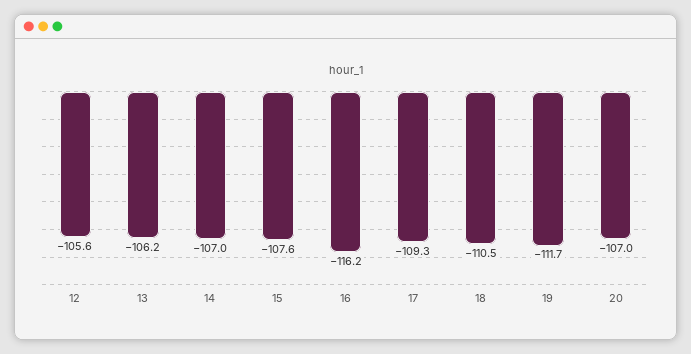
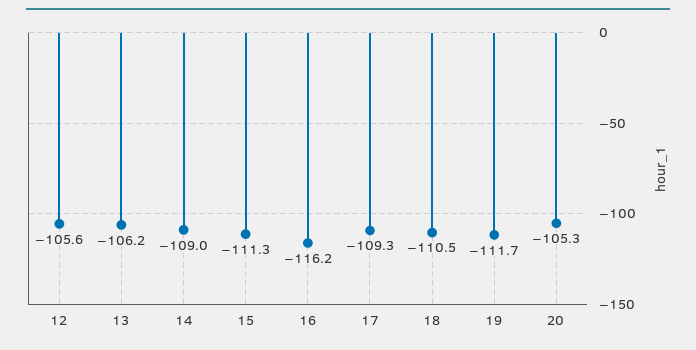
  {
    "12": -105.6,
    "13": -106.2,
-   "14": -107,
+   "14": -109,
-   "15": -107.6,
+   "15": -111.3,
    "16": -116.2,
    "17": -109.3,
    "18": -110.5,
    "19": -111.7,
-   "20": -107
+   "20": -105.3
  }

